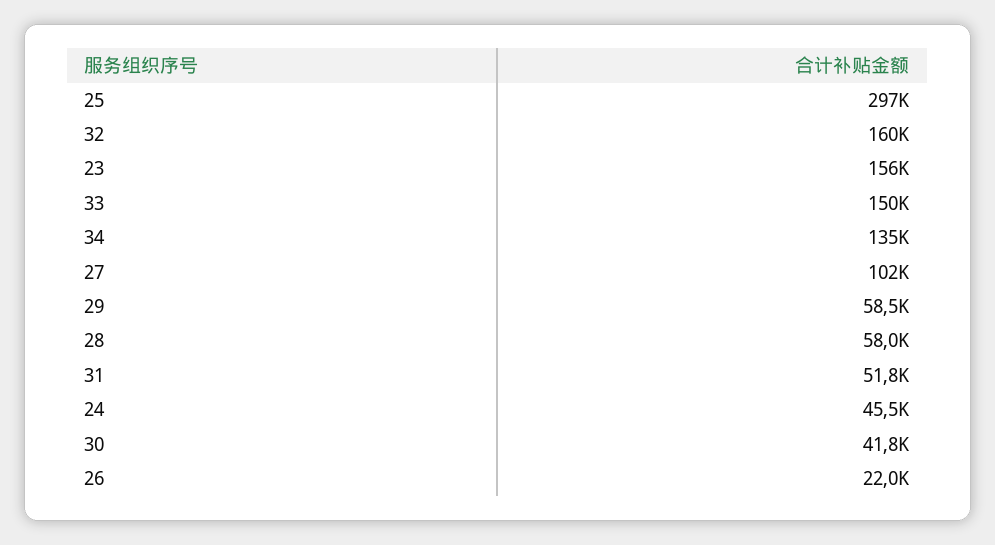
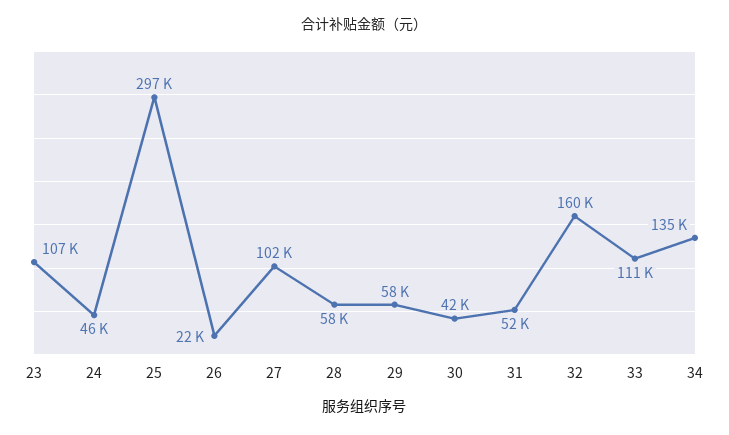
  {
    "25": 297000,
    "32": 160000,
-   "23": 156000,
+   "23": 107000,
-   "33": 150000,
+   "33": 111000,
    "34": 135000,
    "27": 102000,
    "29": 58500,
    "28": 58000,
    "31": 51800,
    "24": 45500,
    "30": 41800,
    "26": 22000
  }

